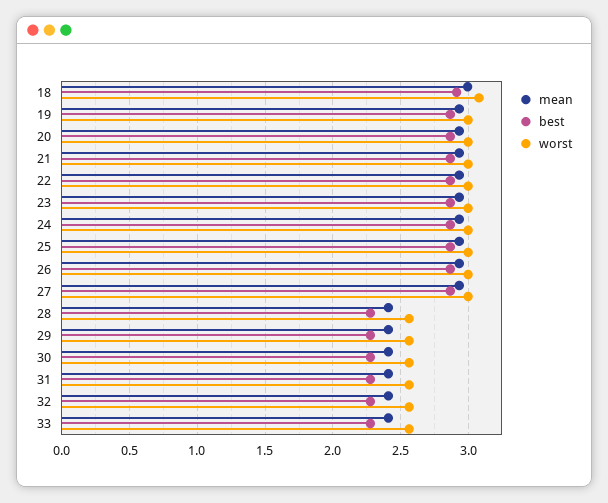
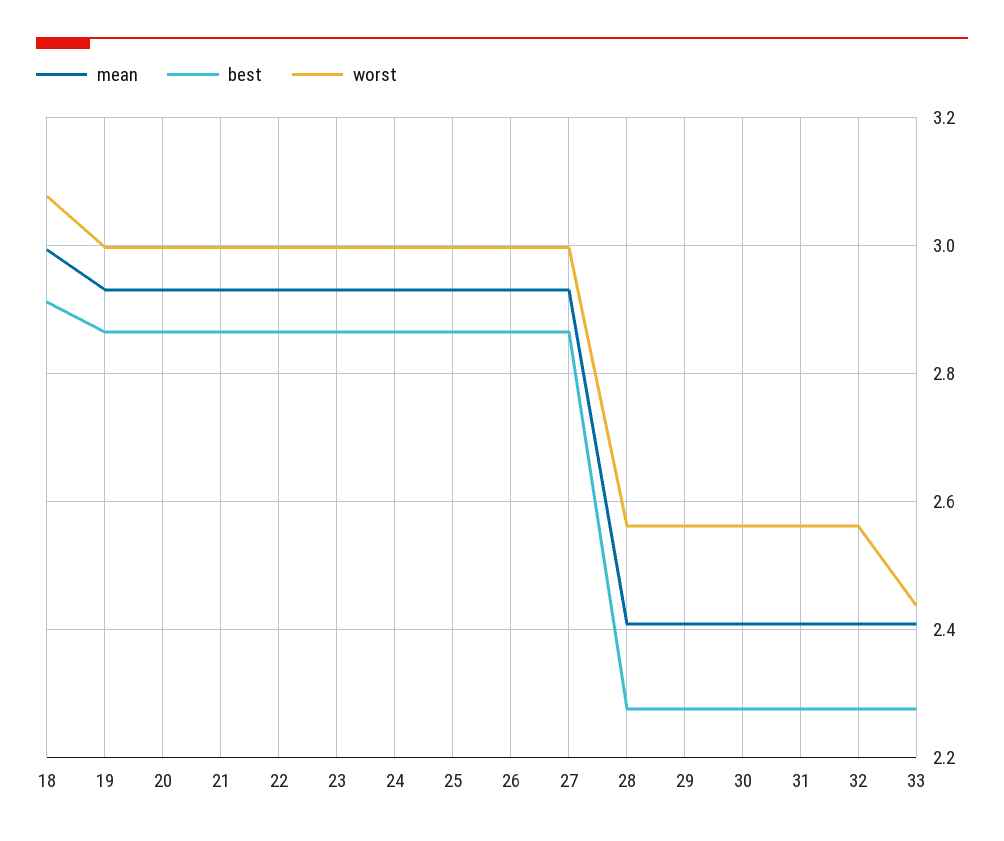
  {
    "mean": {
      "18": 3,
      "19": 2.94,
      "20": 2.94,
      "21": 2.94,
      "22": 2.94,
      "23": 2.94,
      "24": 2.94,
      "25": 2.94,
      "26": 2.94,
      "27": 2.94,
      "28": 2.4,
      "29": 2.4,
      "30": 2.4,
      "31": 2.4,
      "32": 2.4,
      "33": 2.4
    },
    "best": {
      "18": 2.92,
      "19": 2.86,
      "20": 2.86,
      "21": 2.86,
      "22": 2.86,
      "23": 2.86,
      "24": 2.86,
      "25": 2.86,
      "26": 2.86,
      "27": 2.86,
      "28": 2.28,
      "29": 2.28,
      "30": 2.28,
      "31": 2.28,
      "32": 2.28,
      "33": 2.28
    },
    "worst": {
      "18": 3.08,
      "19": 3,
      "20": 3,
      "21": 3,
      "22": 3,
      "23": 3,
      "24": 3,
      "25": 3,
      "26": 3,
      "27": 3,
      "28": 2.56,
      "29": 2.56,
      "30": 2.56,
      "31": 2.56,
      "32": 2.56,
-     "33": 2.55
+     "33": 2.44
    }
  }

